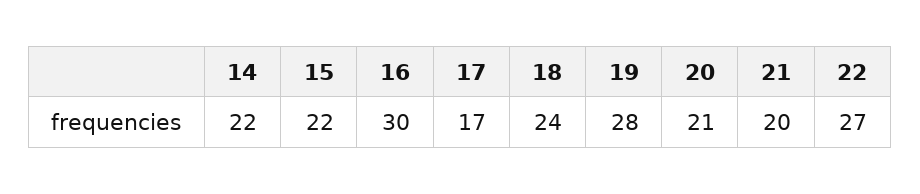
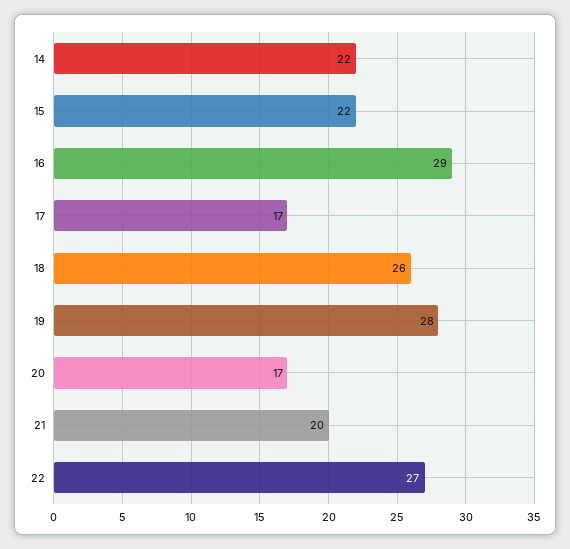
  {
    "14": 22,
    "15": 22,
-   "16": 30,
+   "16": 29,
    "17": 17,
-   "18": 24,
+   "18": 26,
    "19": 28,
-   "20": 21,
+   "20": 17,
    "21": 20,
    "22": 27
  }

